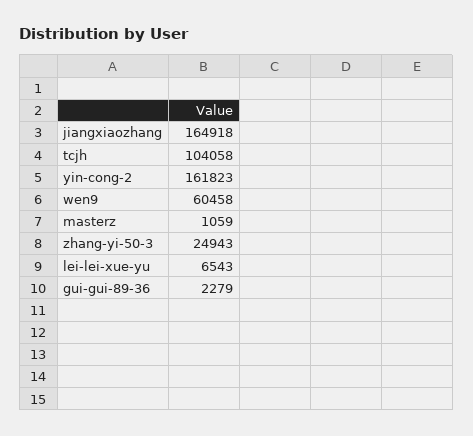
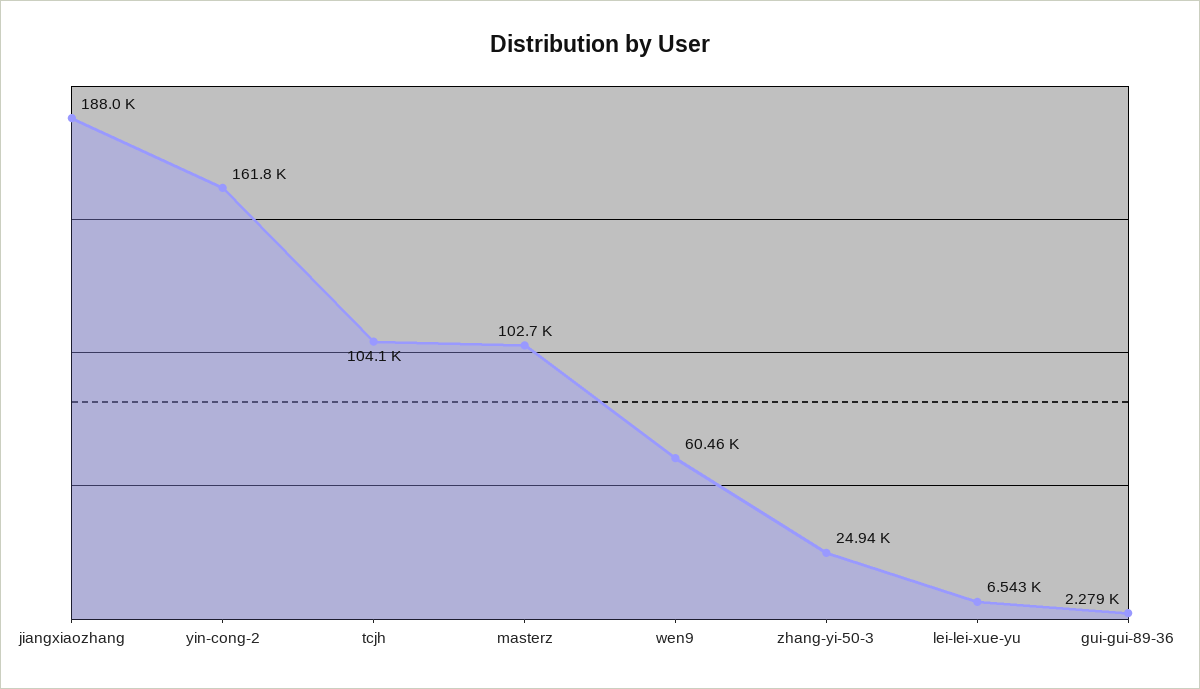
  {
-   "jiangxiaozhang": 164918,
+   "jiangxiaozhang": 188000,
    "tcjh": 104058,
    "yin-cong-2": 161823,
    "wen9": 60458,
-   "masterz": 1059,
+   "masterz": 102700,
    "zhang-yi-50-3": 24943,
    "lei-lei-xue-yu": 6543,
    "gui-gui-89-36": 2279
  }

